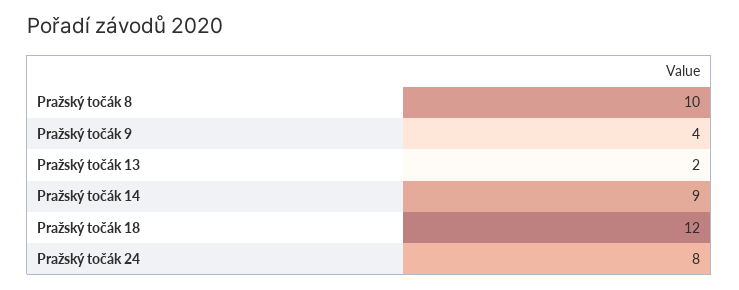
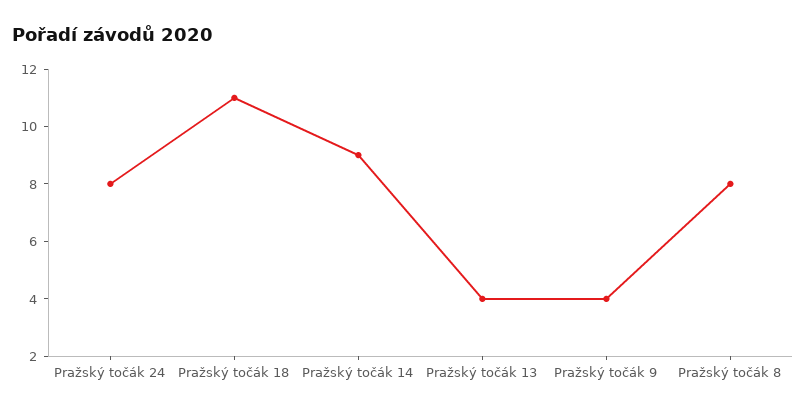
  {
-   "Pražský točák 8": 10,
+   "Pražský točák 8": 8,
    "Pražský točák 9": 4,
-   "Pražský točák 13": 2,
+   "Pražský točák 13": 4,
    "Pražský točák 14": 9,
-   "Pražský točák 18": 12,
+   "Pražský točák 18": 11,
    "Pražský točák 24": 8
  }

